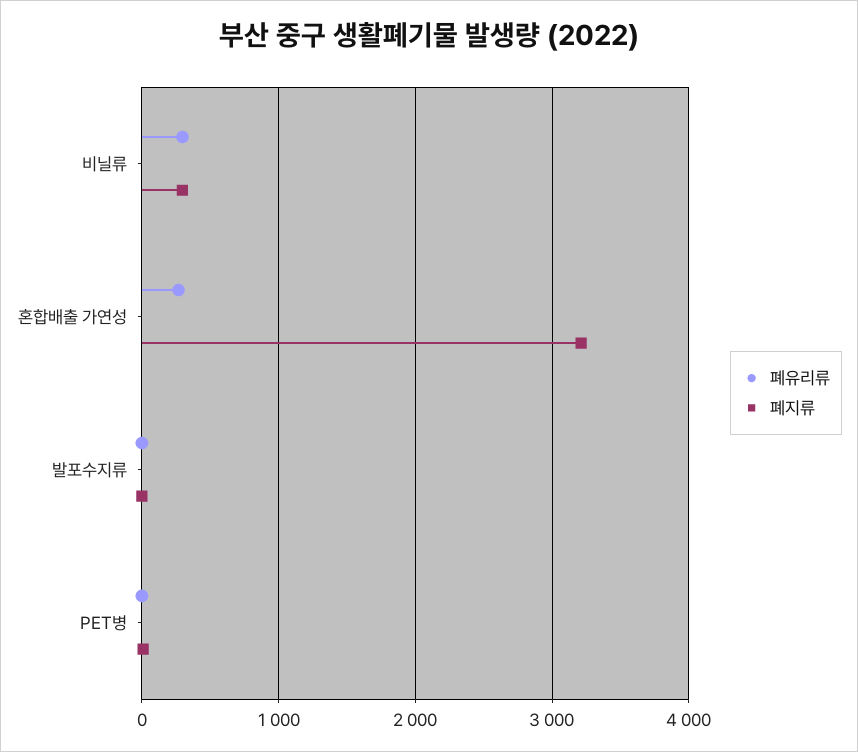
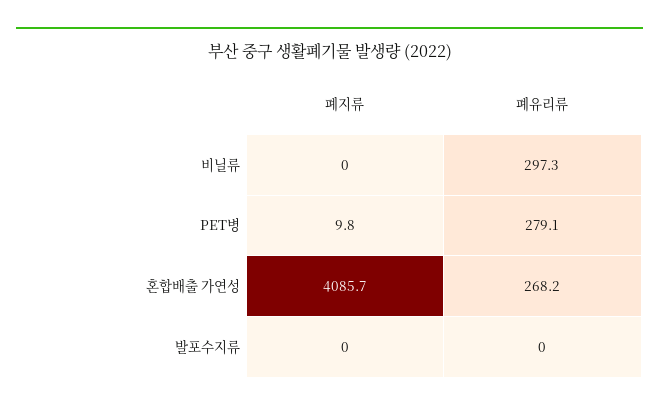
  {
    "폐유리류": {
      "비닐류": 297.3,
      "혼합배출 가연성": 268.2,
      "발포수지류": 0,
-     "PET병": 0
+     "PET병": 279.1
    },
    "폐지류": {
-     "비닐류": 300,
+     "비닐류": 0,
-     "혼합배출 가연성": 3200,
+     "혼합배출 가연성": 4085.7,
      "발포수지류": 0,
      "PET병": 9.8
    }
  }

